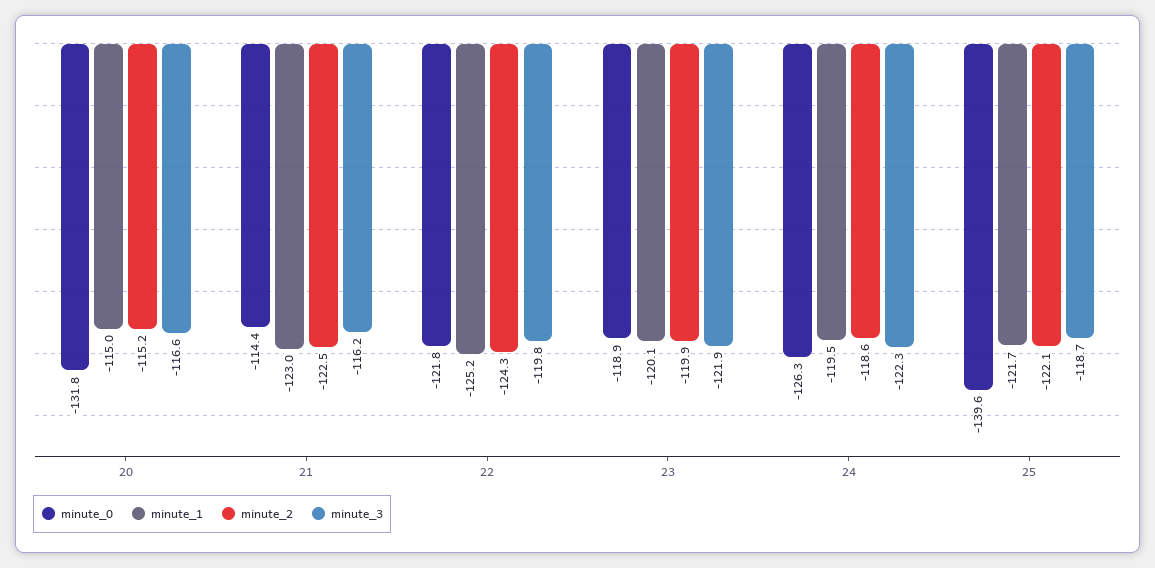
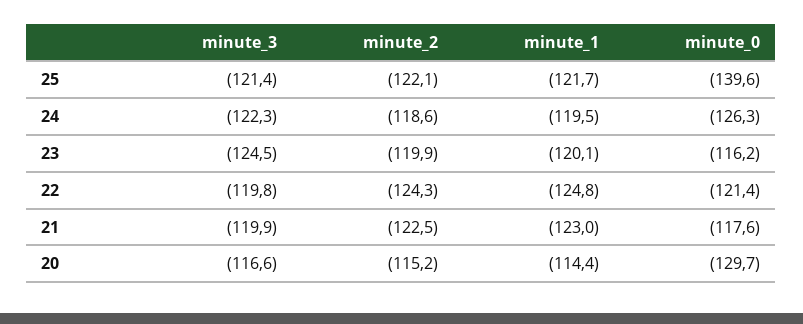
  {
    "minute_0": {
-     "20": -131.8,
+     "20": -129.7,
-     "21": -114.4,
+     "21": -117.6,
-     "22": -121.8,
+     "22": -121.4,
-     "23": -118.9,
+     "23": -116.2,
      "24": -126.3,
      "25": -139.6
    },
    "minute_1": {
-     "20": -115,
+     "20": -114.4,
      "21": -123,
-     "22": -125.2,
+     "22": -124.8,
      "23": -120.1,
      "24": -119.5,
      "25": -121.7
    },
    "minute_2": {
      "20": -115.2,
      "21": -122.5,
      "22": -124.3,
      "23": -119.9,
      "24": -118.6,
      "25": -122.1
    },
    "minute_3": {
      "20": -116.6,
-     "21": -116.2,
+     "21": -119.9,
      "22": -119.8,
-     "23": -121.9,
+     "23": -124.5,
      "24": -122.3,
-     "25": -118.7
+     "25": -121.4
    }
  }

